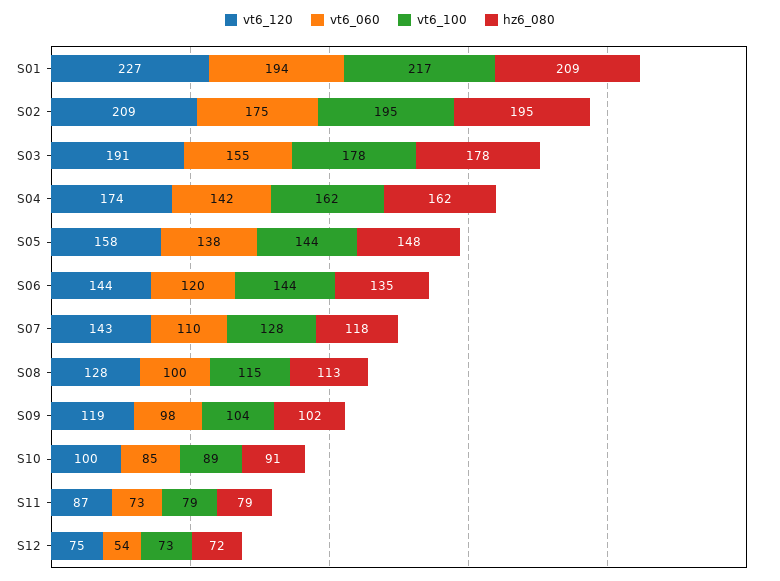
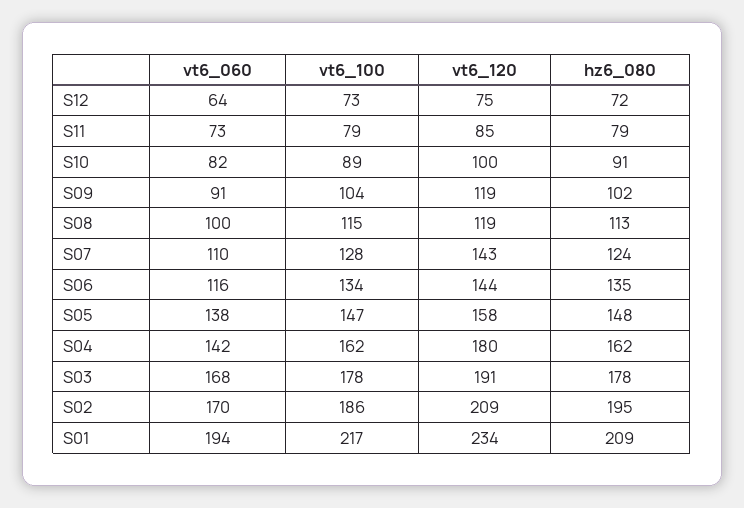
  {
    "vt6_120": {
-     "S01": 227,
+     "S01": 234,
      "S02": 209,
      "S03": 191,
-     "S04": 174,
+     "S04": 180,
      "S05": 158,
      "S06": 144,
      "S07": 143,
-     "S08": 128,
+     "S08": 119,
      "S09": 119,
      "S10": 100,
-     "S11": 87,
+     "S11": 85,
      "S12": 75
    },
    "vt6_060": {
      "S01": 194,
-     "S02": 175,
+     "S02": 170,
-     "S03": 155,
+     "S03": 168,
      "S04": 142,
      "S05": 138,
-     "S06": 120,
+     "S06": 116,
      "S07": 110,
      "S08": 100,
-     "S09": 98,
+     "S09": 91,
-     "S10": 85,
+     "S10": 82,
      "S11": 73,
-     "S12": 54
+     "S12": 64
    },
    "vt6_100": {
      "S01": 217,
-     "S02": 195,
+     "S02": 186,
      "S03": 178,
      "S04": 162,
-     "S05": 144,
+     "S05": 147,
-     "S06": 144,
+     "S06": 134,
      "S07": 128,
      "S08": 115,
      "S09": 104,
      "S10": 89,
      "S11": 79,
      "S12": 73
    },
    "hz6_080": {
      "S01": 209,
      "S02": 195,
      "S03": 178,
      "S04": 162,
      "S05": 148,
      "S06": 135,
-     "S07": 118,
+     "S07": 124,
      "S08": 113,
      "S09": 102,
      "S10": 91,
      "S11": 79,
      "S12": 72
    }
  }

